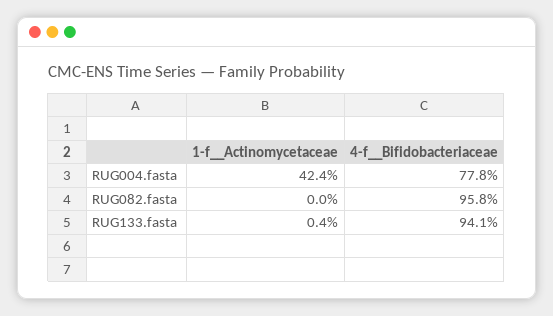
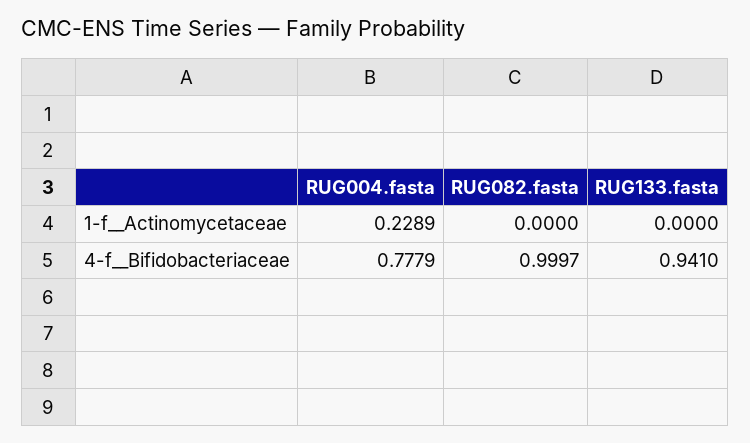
  {
    "1-f__Actinomycetaceae": {
-     "RUG004.fasta": 0.424,
+     "RUG004.fasta": 0.2289,
      "RUG082.fasta": 0,
-     "RUG133.fasta": 0.004
+     "RUG133.fasta": 0
    },
    "4-f__Bifidobacteriaceae": {
      "RUG004.fasta": 0.7779,
-     "RUG082.fasta": 0.958,
+     "RUG082.fasta": 0.9997,
      "RUG133.fasta": 0.941
    }
  }

